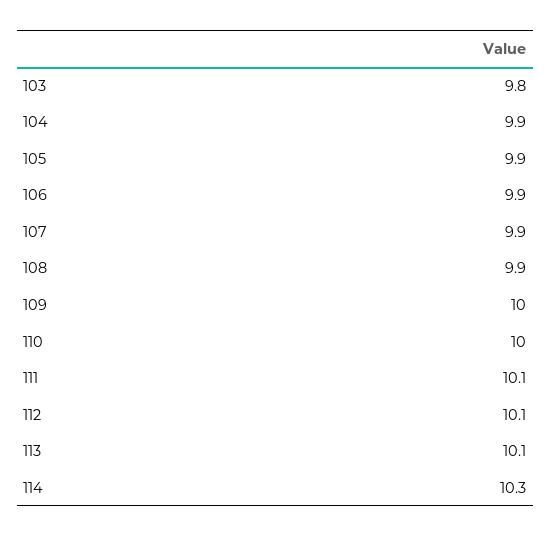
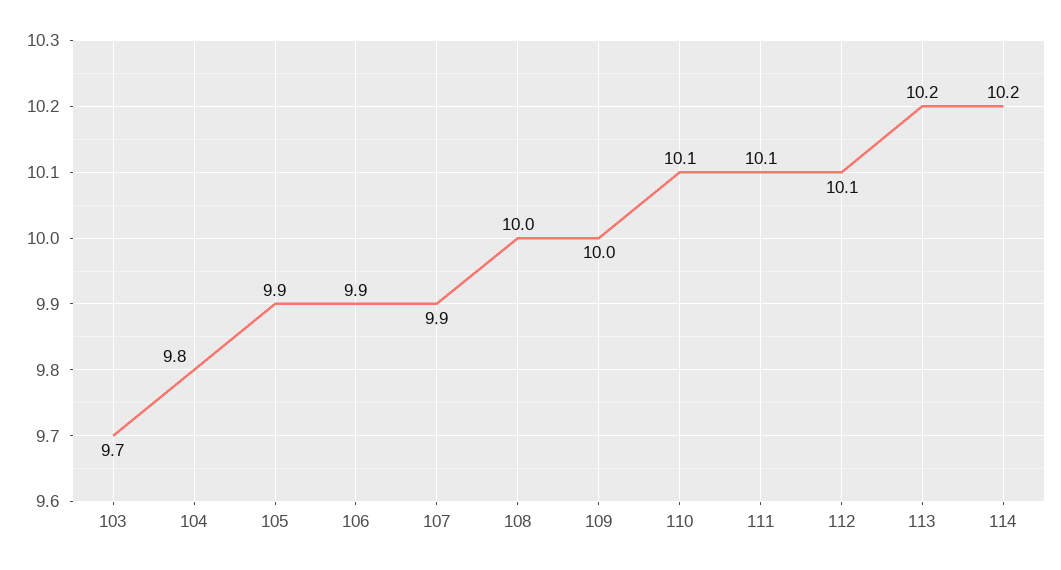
  {
-   "103": 9.8,
+   "103": 9.7,
-   "104": 9.9,
+   "104": 9.8,
    "105": 9.9,
    "106": 9.9,
    "107": 9.9,
-   "108": 9.9,
+   "108": 10,
    "109": 10,
-   "110": 10,
+   "110": 10.1,
    "111": 10.1,
    "112": 10.1,
-   "113": 10.1,
+   "113": 10.2,
-   "114": 10.3
+   "114": 10.2
  }

